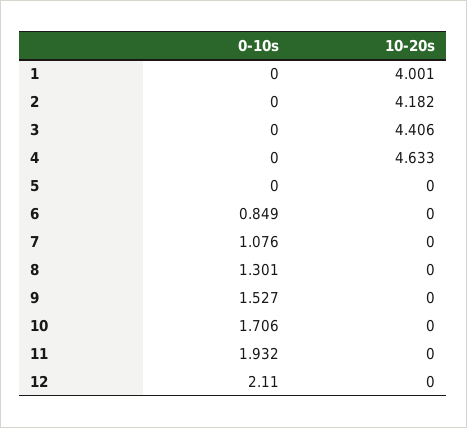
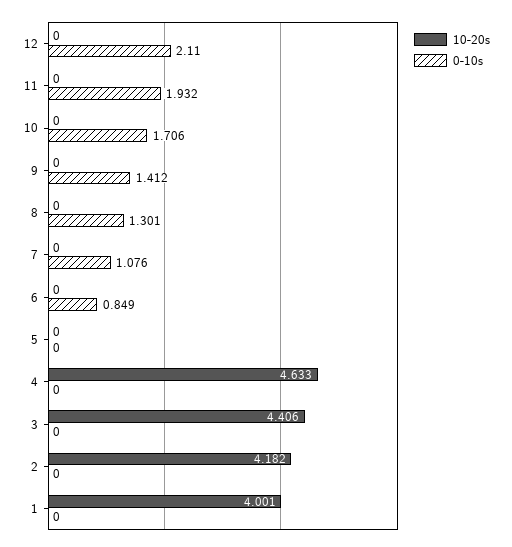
  {
    "0-10s": {
      "1": 0,
      "2": 0,
      "3": 0,
      "4": 0,
      "5": 0,
      "6": 0.849,
      "7": 1.076,
      "8": 1.301,
-     "9": 1.527,
+     "9": 1.412,
      "10": 1.706,
      "11": 1.932,
      "12": 2.11
    },
    "10-20s": {
      "1": 4.001,
      "2": 4.182,
      "3": 4.406,
      "4": 4.633,
      "5": 0,
      "6": 0,
      "7": 0,
      "8": 0,
      "9": 0,
      "10": 0,
      "11": 0,
      "12": 0
    }
  }

